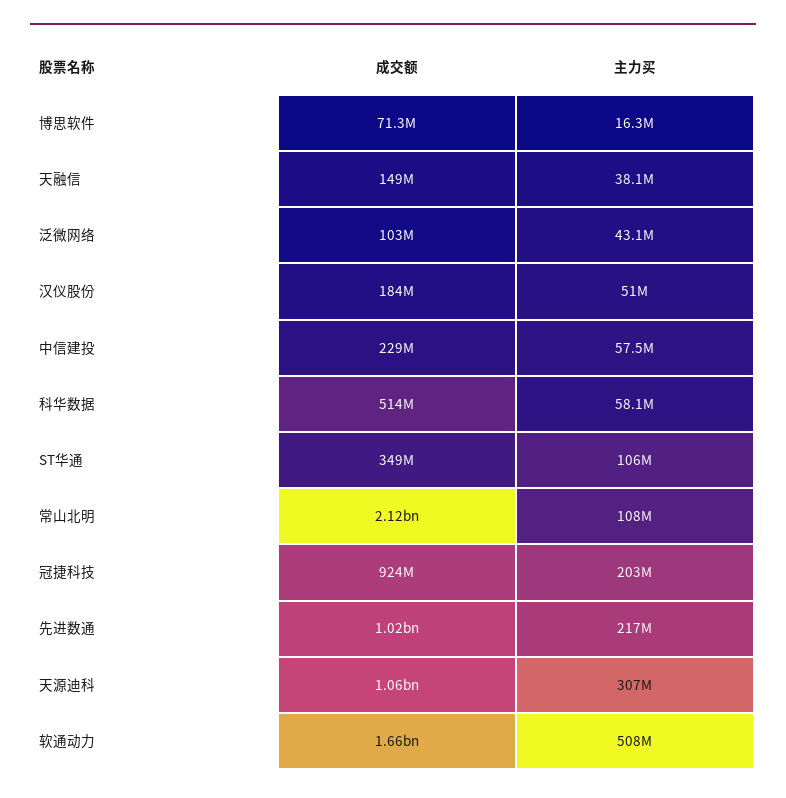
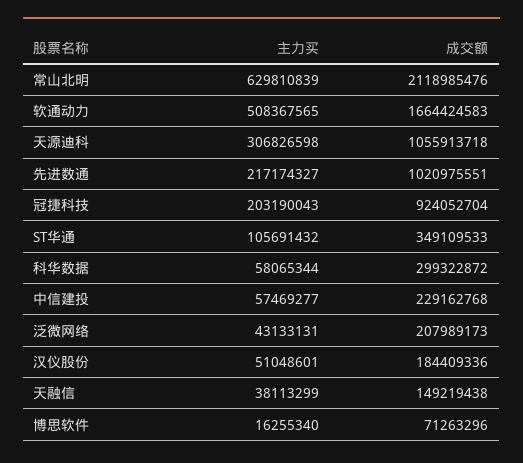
  {
    "成交额": {
      "博思软件": 71263296,
      "天融信": 149219438,
-     "泛微网络": 103000000,
+     "泛微网络": 207989173,
      "汉仪股份": 184409336,
      "中信建投": 229162768,
-     "科华数据": 514000000,
+     "科华数据": 299322872,
      "ST华通": 349109533,
      "常山北明": 2118985476,
      "冠捷科技": 924052704,
      "先进数通": 1020975551,
      "天源迪科": 1055913718,
      "软通动力": 1664424583
    },
    "主力买": {
      "博思软件": 16255340,
      "天融信": 38113299,
      "泛微网络": 43133131,
      "汉仪股份": 51048601,
      "中信建投": 57469277,
      "科华数据": 58065344,
      "ST华通": 105691432,
-     "常山北明": 108000000,
+     "常山北明": 629810839,
      "冠捷科技": 203190043,
      "先进数通": 217174327,
      "天源迪科": 306826598,
      "软通动力": 508367565
    }
  }

